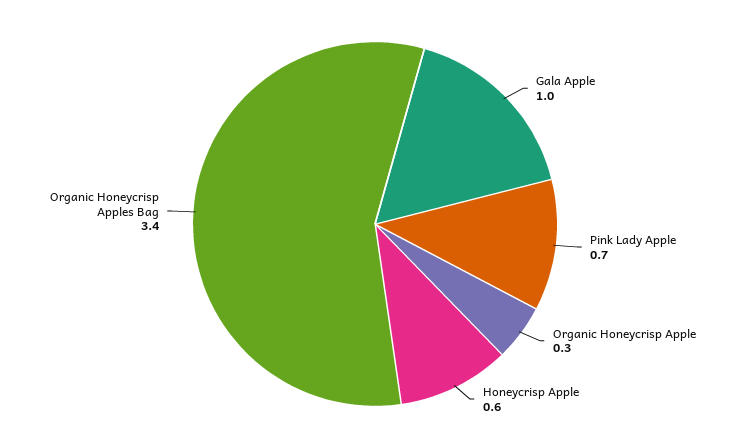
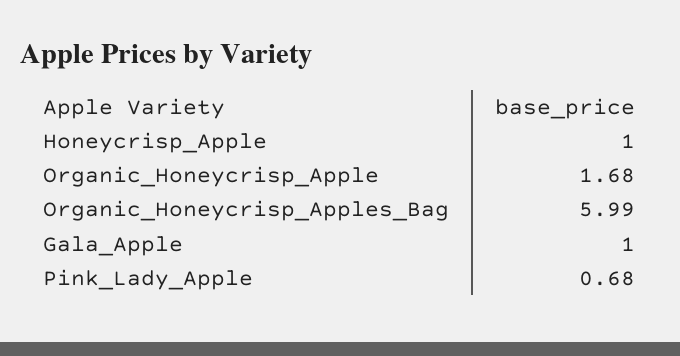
  {
    "Gala Apple": 1,
    "Pink Lady Apple": 0.68,
-   "Organic Honeycrisp Apple": 0.3,
+   "Organic Honeycrisp Apple": 1.68,
-   "Honeycrisp Apple": 0.6,
+   "Honeycrisp Apple": 1,
-   "Organic Honeycrisp Apples Bag": 3.4
+   "Organic Honeycrisp Apples Bag": 5.99
  }

